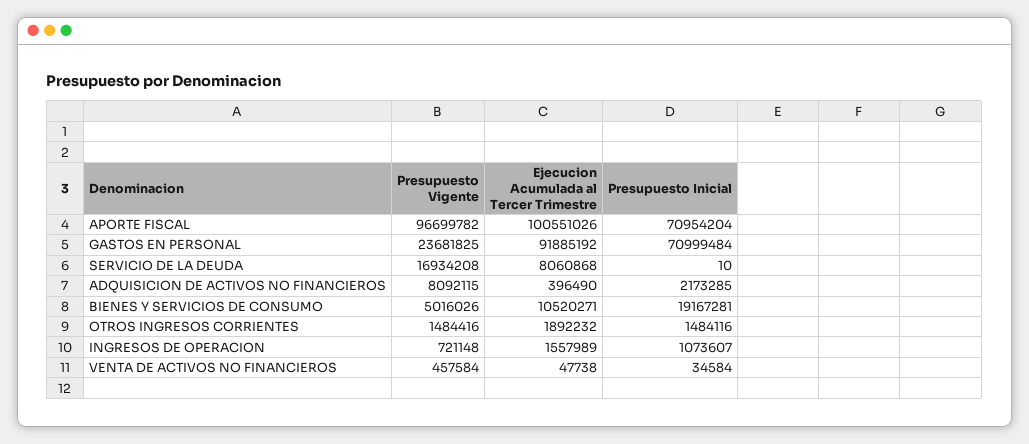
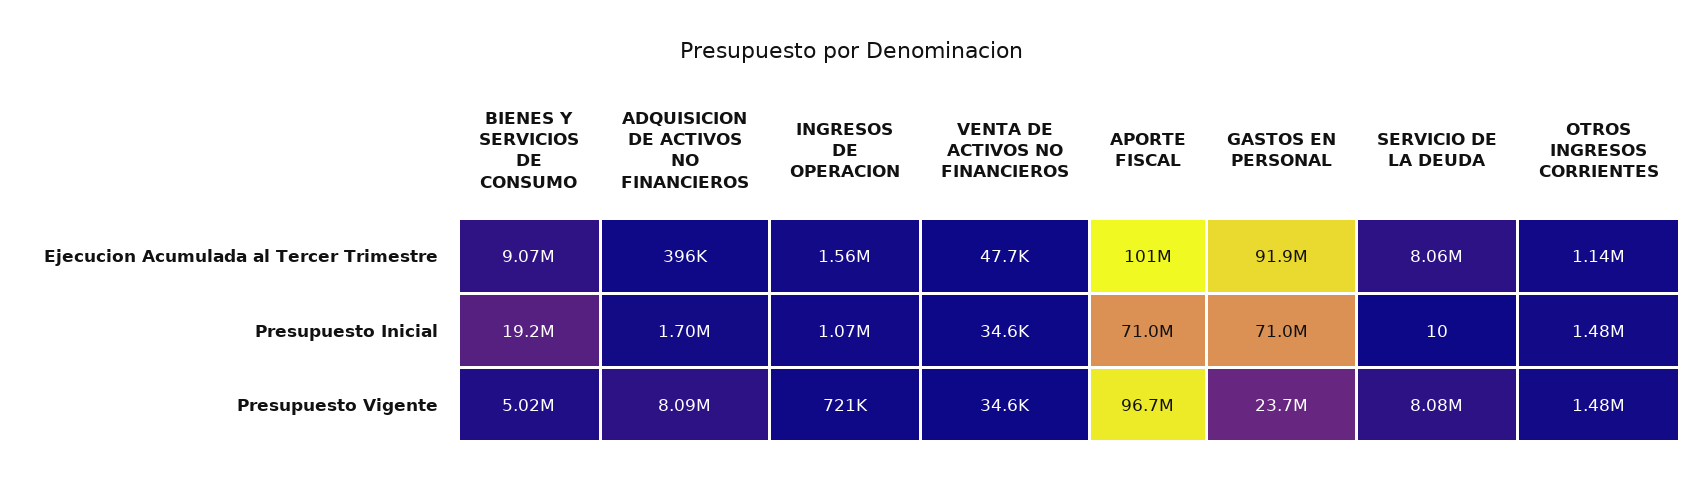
  {
    "Presupuesto Vigente": {
      "APORTE FISCAL": 96699782,
      "GASTOS EN PERSONAL": 23681825,
-     "SERVICIO DE LA DEUDA": 16934208,
+     "SERVICIO DE LA DEUDA": 8080000,
      "ADQUISICION DE ACTIVOS NO FINANCIEROS": 8092115,
      "BIENES Y SERVICIOS DE CONSUMO": 5016026,
      "OTROS INGRESOS CORRIENTES": 1484416,
      "INGRESOS DE OPERACION": 721148,
-     "VENTA DE ACTIVOS NO FINANCIEROS": 457584
+     "VENTA DE ACTIVOS NO FINANCIEROS": 34600
    },
    "Ejecucion Acumulada al Tercer Trimestre": {
      "APORTE FISCAL": 100551026,
      "GASTOS EN PERSONAL": 91885192,
      "SERVICIO DE LA DEUDA": 8060868,
      "ADQUISICION DE ACTIVOS NO FINANCIEROS": 396490,
-     "BIENES Y SERVICIOS DE CONSUMO": 10520271,
+     "BIENES Y SERVICIOS DE CONSUMO": 9070000,
-     "OTROS INGRESOS CORRIENTES": 1892232,
+     "OTROS INGRESOS CORRIENTES": 1140000,
      "INGRESOS DE OPERACION": 1557989,
      "VENTA DE ACTIVOS NO FINANCIEROS": 47738
    },
    "Presupuesto Inicial": {
      "APORTE FISCAL": 70954204,
      "GASTOS EN PERSONAL": 70999484,
      "SERVICIO DE LA DEUDA": 10,
-     "ADQUISICION DE ACTIVOS NO FINANCIEROS": 2173285,
+     "ADQUISICION DE ACTIVOS NO FINANCIEROS": 1700000,
      "BIENES Y SERVICIOS DE CONSUMO": 19167281,
      "OTROS INGRESOS CORRIENTES": 1484116,
      "INGRESOS DE OPERACION": 1073607,
      "VENTA DE ACTIVOS NO FINANCIEROS": 34584
    }
  }

